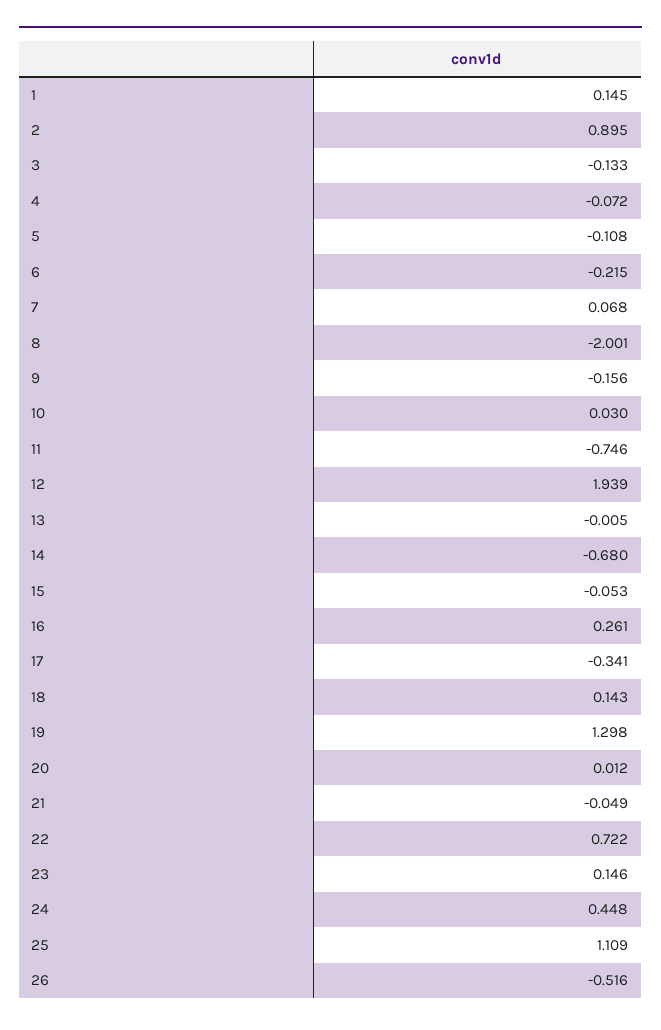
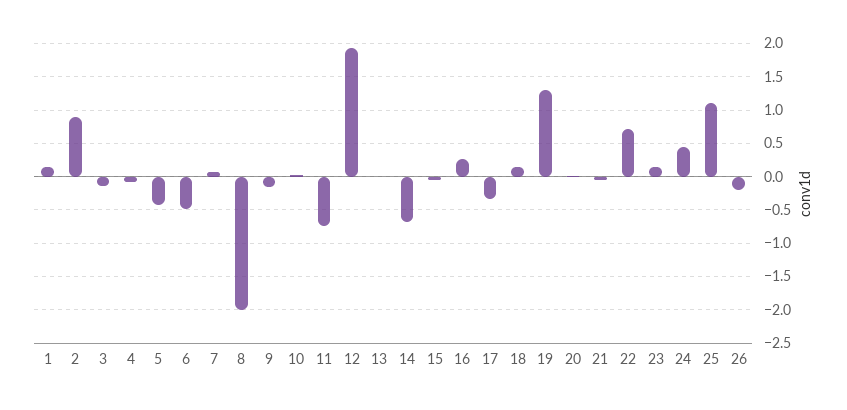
  {
    "1": 0.145,
    "2": 0.895,
    "3": -0.133,
    "4": -0.072,
-   "5": -0.108,
+   "5": -0.4,
-   "6": -0.215,
+   "6": -0.5,
    "7": 0.068,
    "8": -2.001,
    "9": -0.156,
    "10": 0.03,
    "11": -0.746,
    "12": 1.939,
    "13": -0.005,
    "14": -0.68,
    "15": -0.053,
    "16": 0.261,
    "17": -0.341,
    "18": 0.143,
    "19": 1.298,
    "20": 0.012,
    "21": -0.049,
    "22": 0.722,
    "23": 0.146,
    "24": 0.448,
    "25": 1.109,
-   "26": -0.516
+   "26": -0.2
  }

